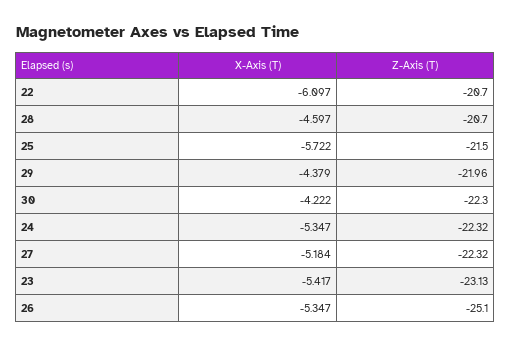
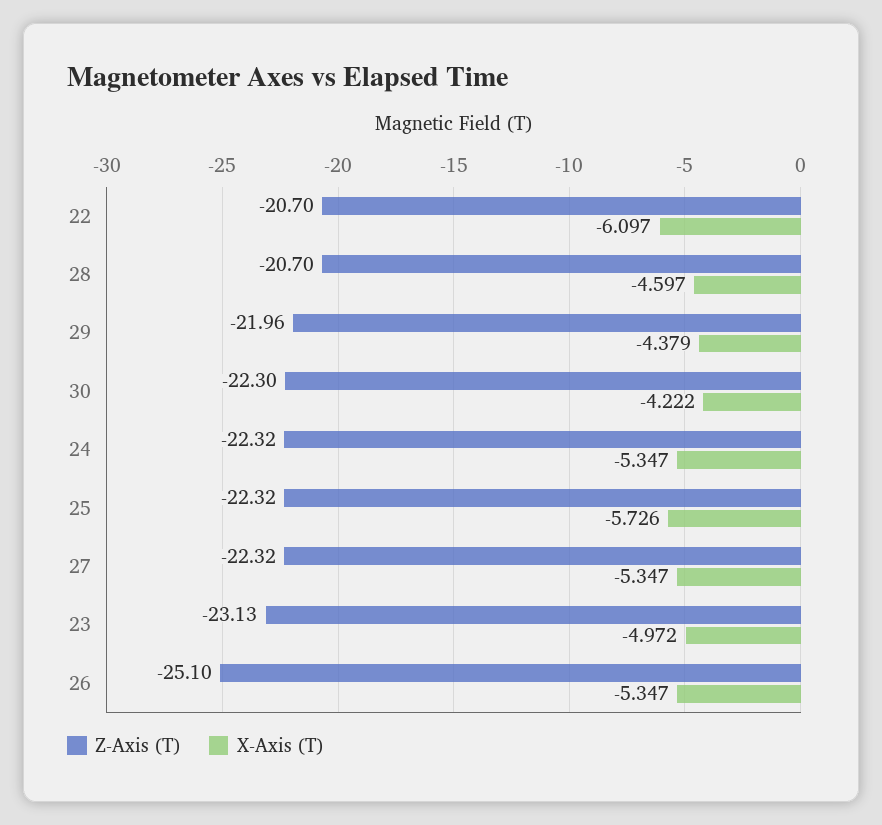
  {
    "X-Axis (T)": {
      "22": -6.097,
      "28": -4.597,
-     "25": -5.722,
+     "25": -5.726,
      "29": -4.379,
      "30": -4.222,
      "24": -5.347,
-     "27": -5.184,
+     "27": -5.347,
-     "23": -5.417,
+     "23": -4.972,
      "26": -5.347
    },
    "Z-Axis (T)": {
      "22": -20.7,
      "28": -20.7,
-     "25": -21.5,
+     "25": -22.32,
      "29": -21.96,
      "30": -22.3,
      "24": -22.32,
      "27": -22.32,
      "23": -23.13,
      "26": -25.1
    }
  }

